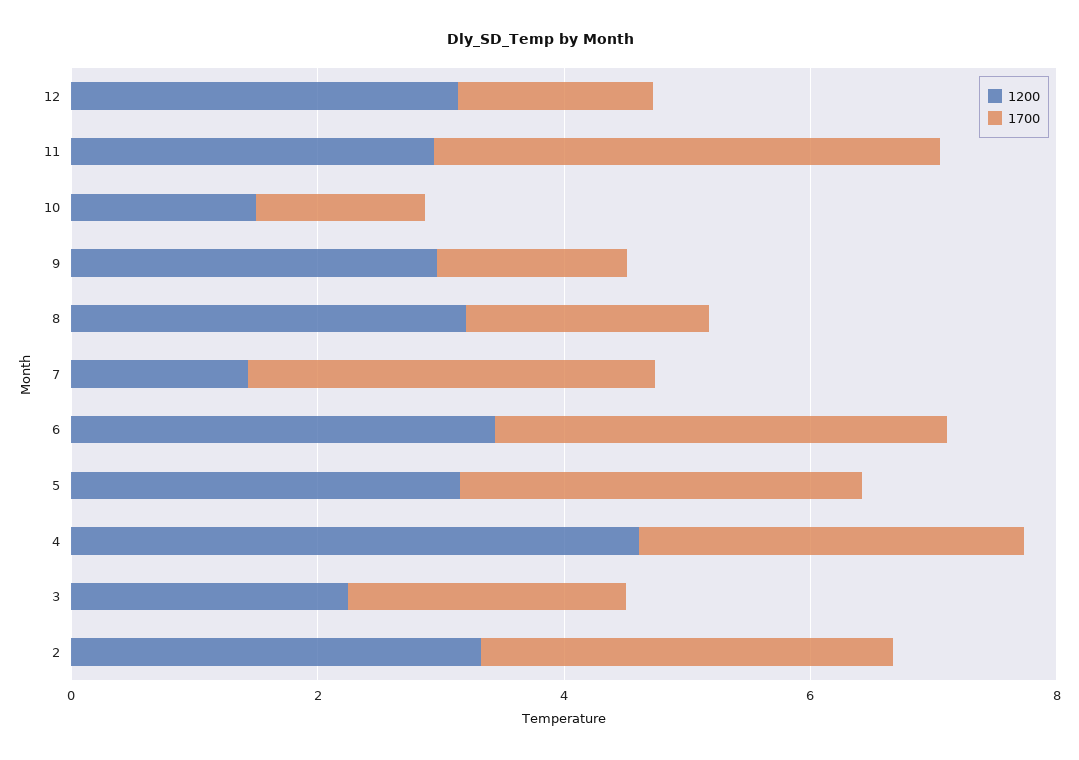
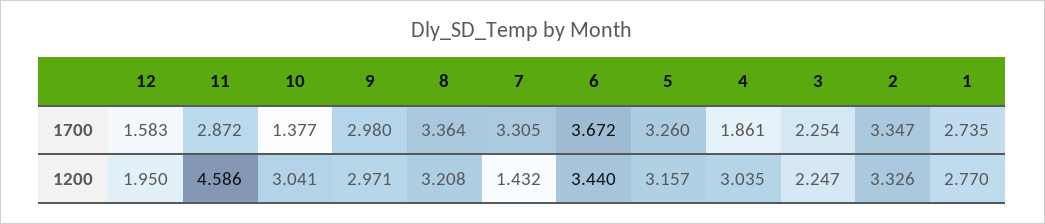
  {
    "1200": {
-     "12": 3,
+     "12": 1.95,
-     "11": 3,
+     "11": 4.586,
-     "10": 1.5,
+     "10": 3.041,
      "9": 2.971,
      "8": 3.208,
      "7": 1.432,
      "6": 3.44,
      "5": 3.157,
-     "4": 4.5,
+     "4": 3.035,
      "3": 2.247,
-     "2": 3.326
+     "2": 3.326,
+     "1": 2.77
    },
    "1700": {
      "12": 1.583,
-     "11": 4,
+     "11": 2.872,
      "10": 1.377,
-     "9": 1.5,
+     "9": 2.98,
-     "8": 2,
+     "8": 3.364,
      "7": 3.305,
      "6": 3.672,
      "5": 3.26,
-     "4": 3,
+     "4": 1.861,
      "3": 2.254,
-     "2": 3.347
+     "2": 3.347,
+     "1": 2.735
    }
  }

